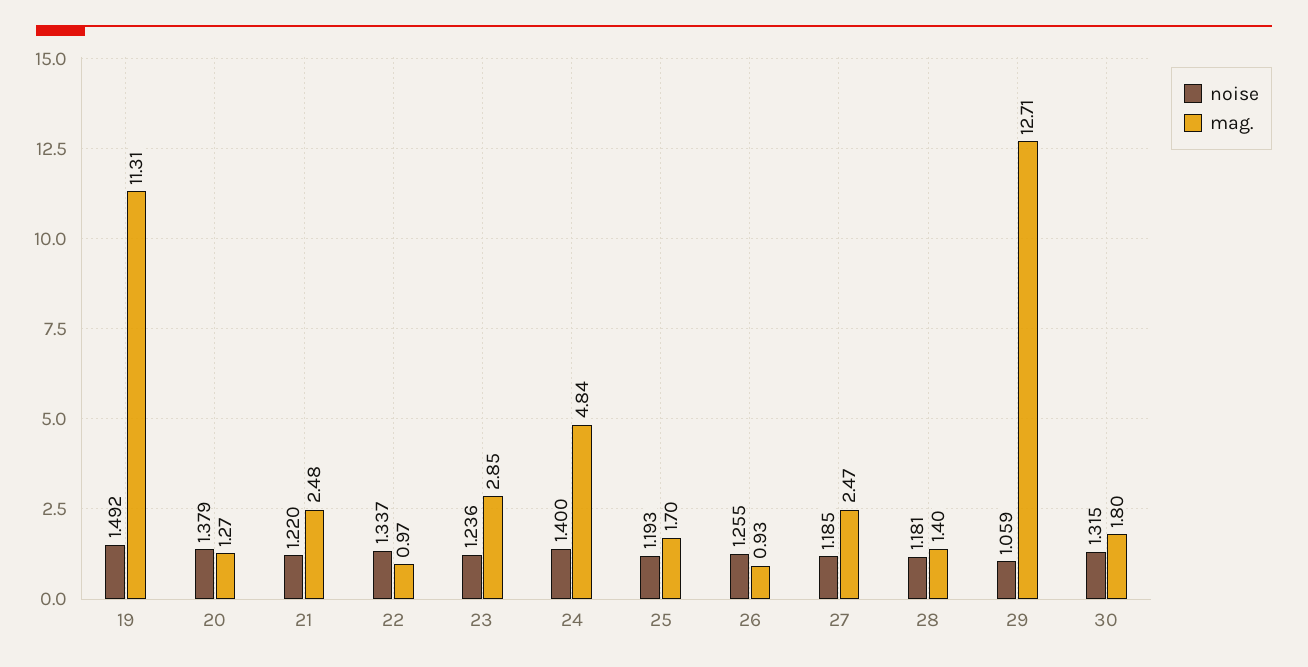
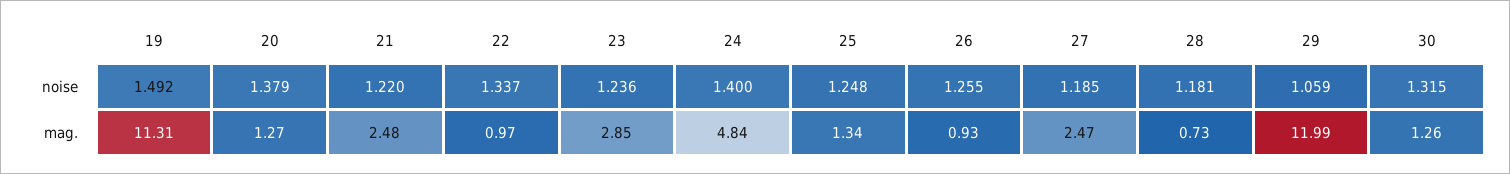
  {
    "noise": {
      "19": 1.492,
      "20": 1.379,
      "21": 1.22,
      "22": 1.337,
      "23": 1.236,
      "24": 1.4,
-     "25": 1.193,
+     "25": 1.248,
      "26": 1.255,
      "27": 1.185,
      "28": 1.181,
      "29": 1.059,
      "30": 1.315
    },
    "mag.": {
      "19": 11.31,
      "20": 1.27,
      "21": 2.48,
      "22": 0.97,
      "23": 2.85,
      "24": 4.84,
-     "25": 1.7,
+     "25": 1.34,
      "26": 0.93,
      "27": 2.47,
-     "28": 1.4,
+     "28": 0.73,
-     "29": 12.71,
+     "29": 11.99,
-     "30": 1.8
+     "30": 1.26
    }
  }

